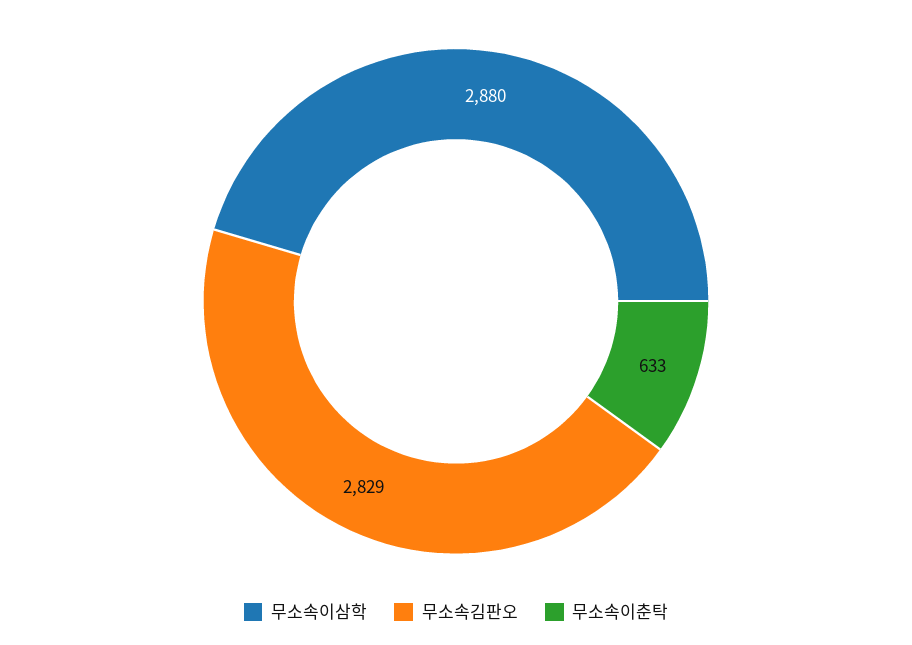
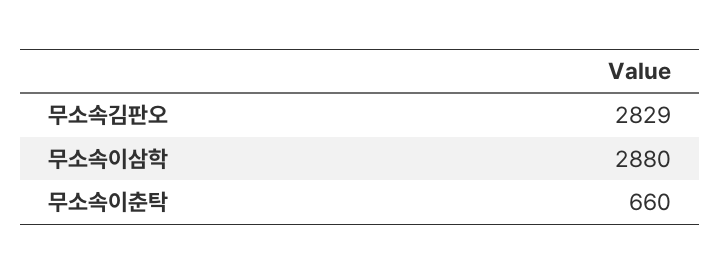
  {
    "무소속이삼학": 2880,
    "무소속김판오": 2829,
-   "무소속이춘탁": 633
+   "무소속이춘탁": 660
  }

